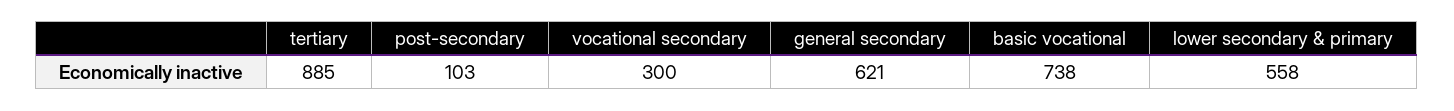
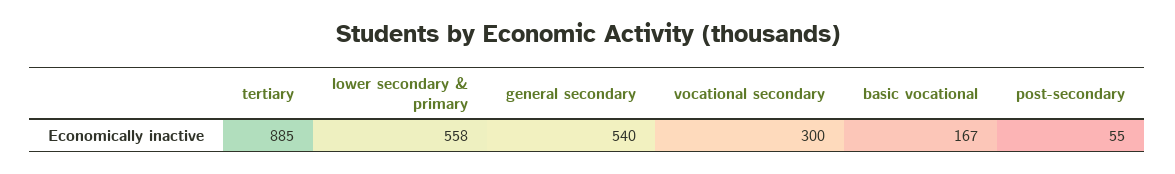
  {
    "tertiary": 885,
-   "post-secondary": 103,
+   "post-secondary": 55,
    "vocational secondary": 300,
-   "general secondary": 621,
+   "general secondary": 540,
-   "basic vocational": 738,
+   "basic vocational": 167,
    "lower secondary & primary": 558
  }

